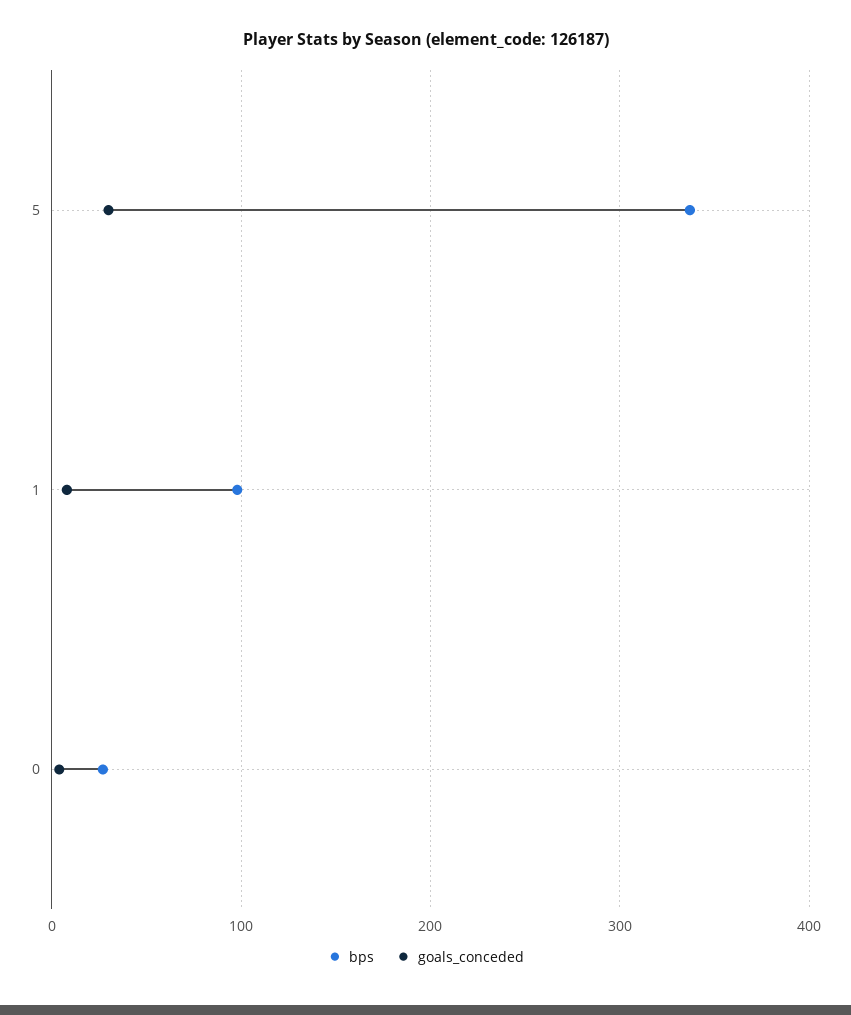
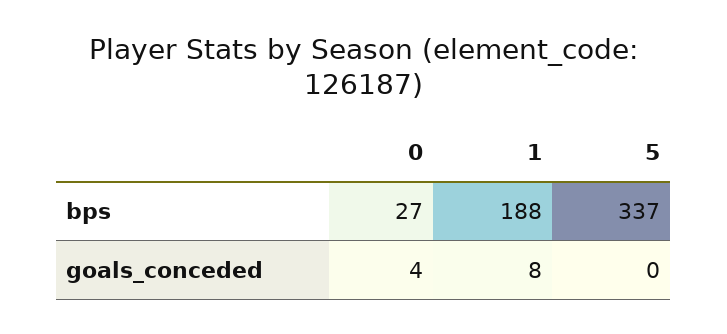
  {
    "bps": {
      "5": 337,
-     "1": 100,
+     "1": 188,
      "0": 27
    },
    "goals_conceded": {
-     "5": 30,
+     "5": 0,
      "1": 8,
      "0": 4
    }
  }

